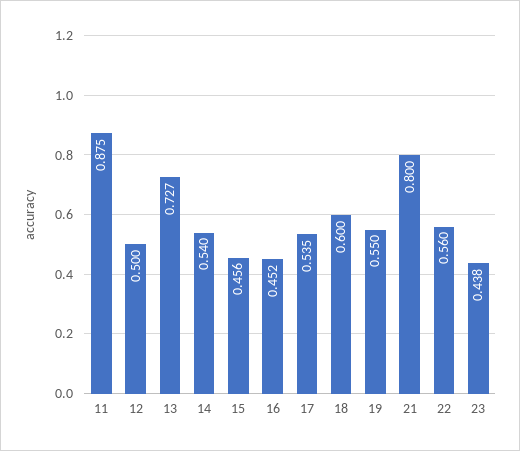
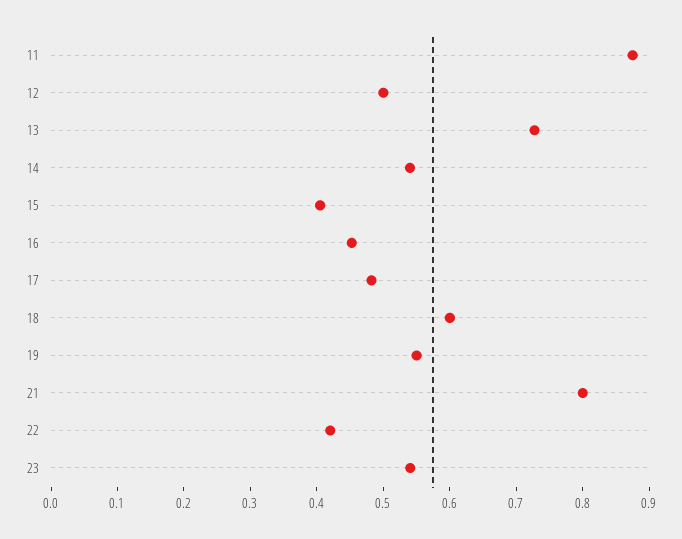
  {
    "11": 0.875,
    "12": 0.5,
    "13": 0.727,
    "14": 0.54,
-   "15": 0.456,
+   "15": 0.4,
    "16": 0.452,
-   "17": 0.535,
+   "17": 0.48,
    "18": 0.6,
    "19": 0.55,
    "21": 0.8,
-   "22": 0.56,
+   "22": 0.42,
-   "23": 0.438
+   "23": 0.54
  }

